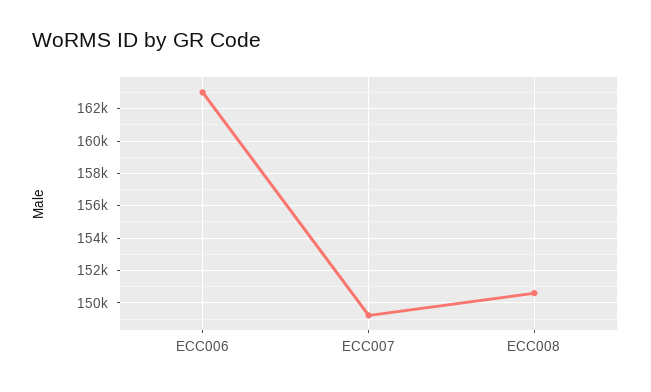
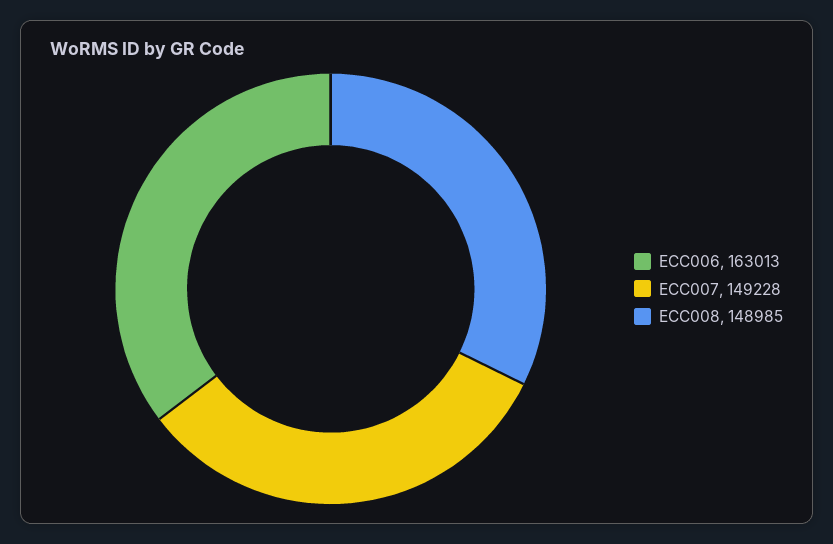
  {
    "ECC006": 163013,
    "ECC007": 149228,
-   "ECC008": 150500
+   "ECC008": 148985
  }

